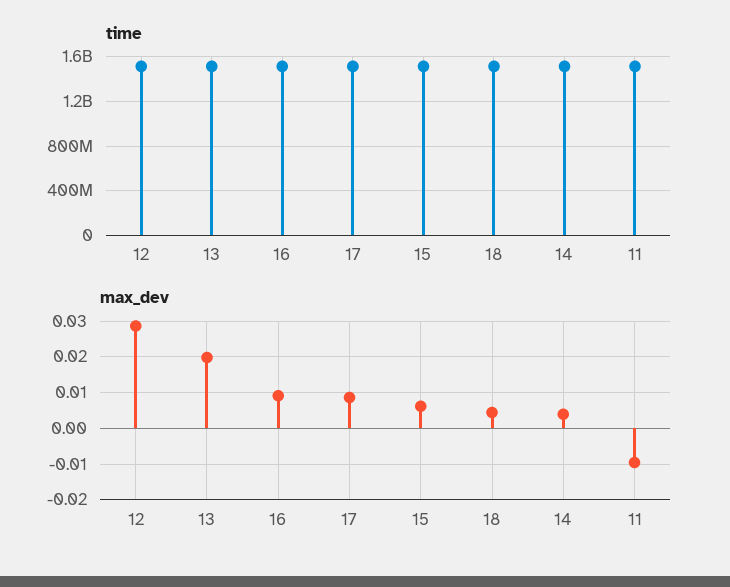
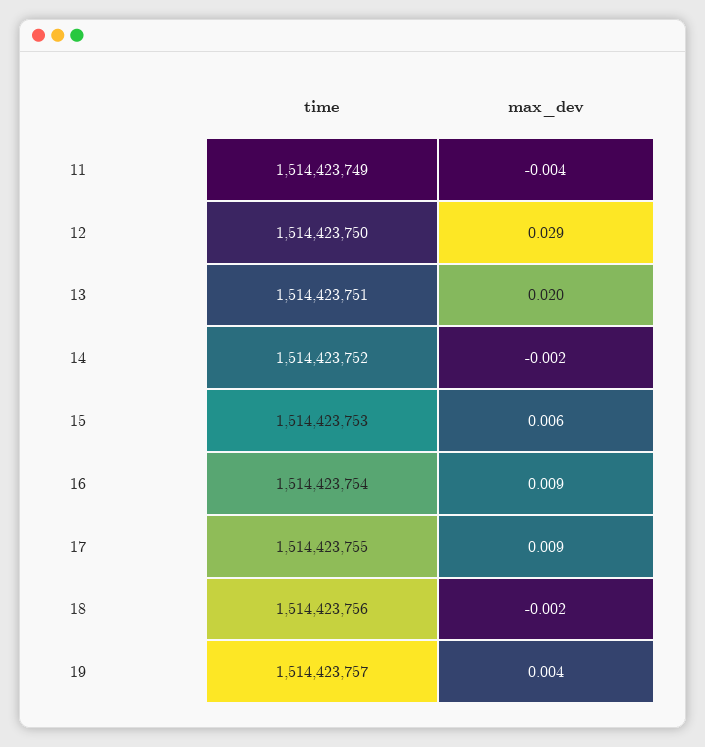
  {
    "time": {
      "12": 1514423750,
      "13": 1514423751,
      "16": 1514423754,
      "17": 1514423755,
      "15": 1514423753,
      "18": 1514423756,
      "14": 1514423752,
-     "11": 1514423749
+     "11": 1514423749,
+     "19": 1514423757
    },
    "max_dev": {
      "12": 0.029,
      "13": 0.02,
      "16": 0.009,
      "17": 0.009,
      "15": 0.006,
-     "18": 0.004,
+     "18": -0.002,
-     "14": 0.004,
+     "14": -0.002,
-     "11": -0.01
+     "11": -0.004,
+     "19": 0.004
    }
  }

